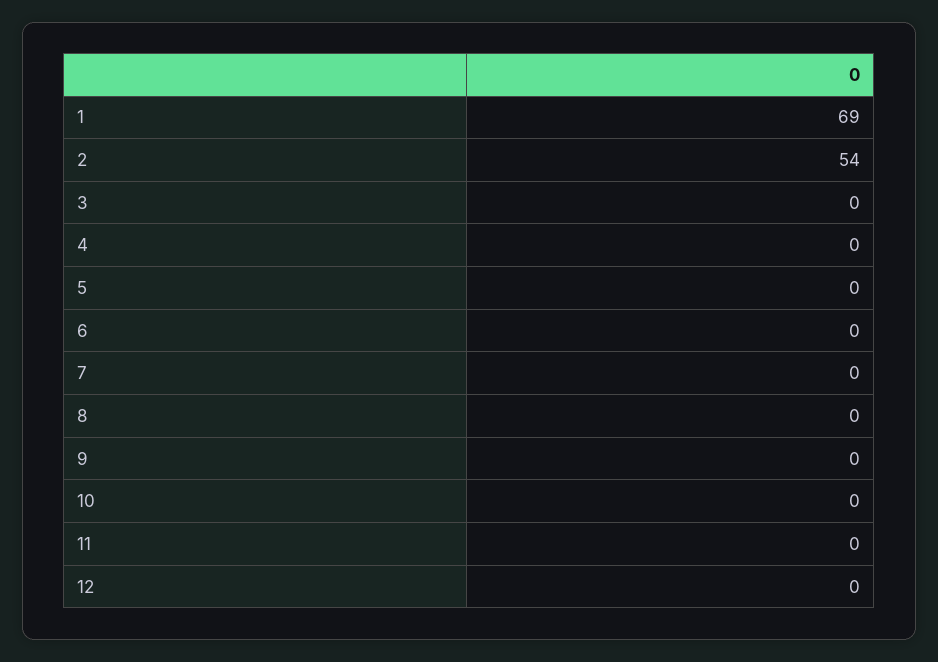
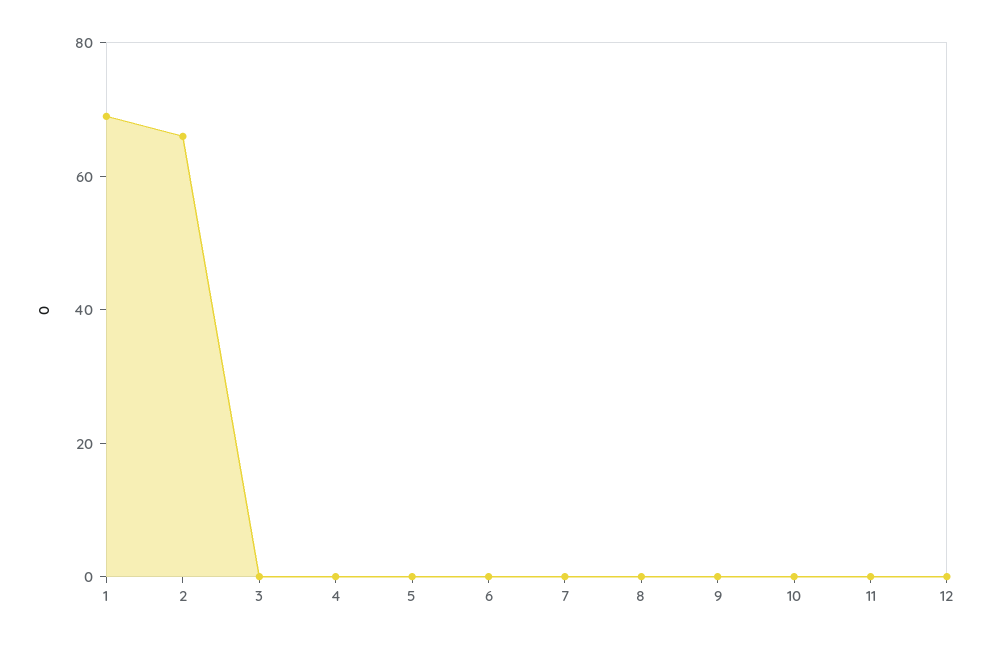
  {
    "1": 69,
-   "2": 54,
+   "2": 65,
    "3": 0,
    "4": 0,
    "5": 0,
    "6": 0,
    "7": 0,
    "8": 0,
    "9": 0,
    "10": 0,
    "11": 0,
    "12": 0
  }

